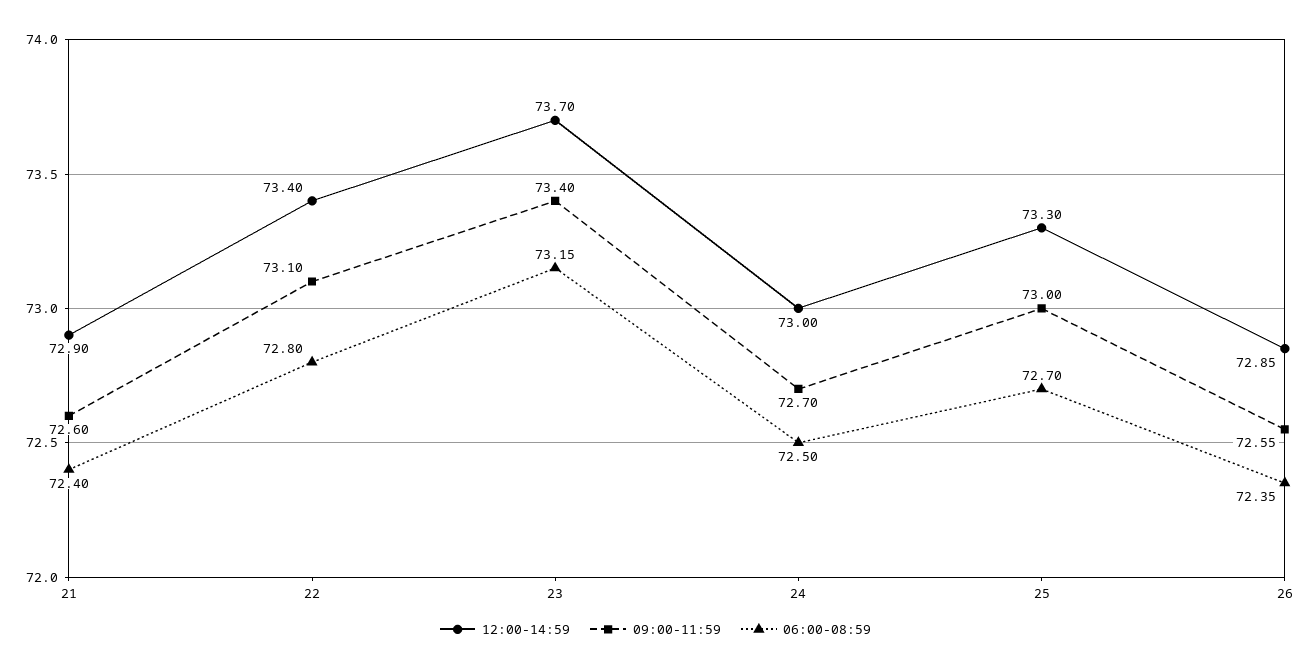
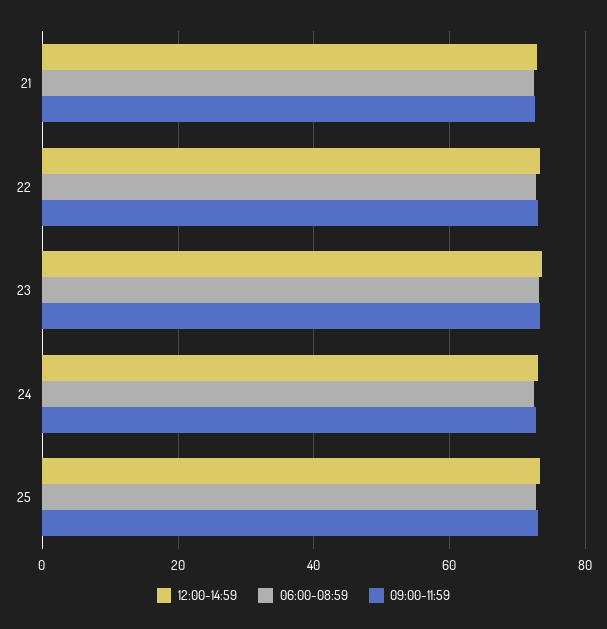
  {
    "12:00-14:59": {
      "21": 72.9,
      "22": 73.4,
      "23": 73.7,
      "24": 73,
-     "25": 73.3,
+     "25": 73.3
-     "26": 72.85
    },
    "09:00-11:59": {
      "21": 72.6,
      "22": 73.1,
      "23": 73.4,
      "24": 72.7,
-     "25": 73,
+     "25": 73
-     "26": 72.55
    },
    "06:00-08:59": {
      "21": 72.4,
      "22": 72.8,
      "23": 73.15,
      "24": 72.5,
-     "25": 72.7,
+     "25": 72.7
-     "26": 72.35
    }
  }

